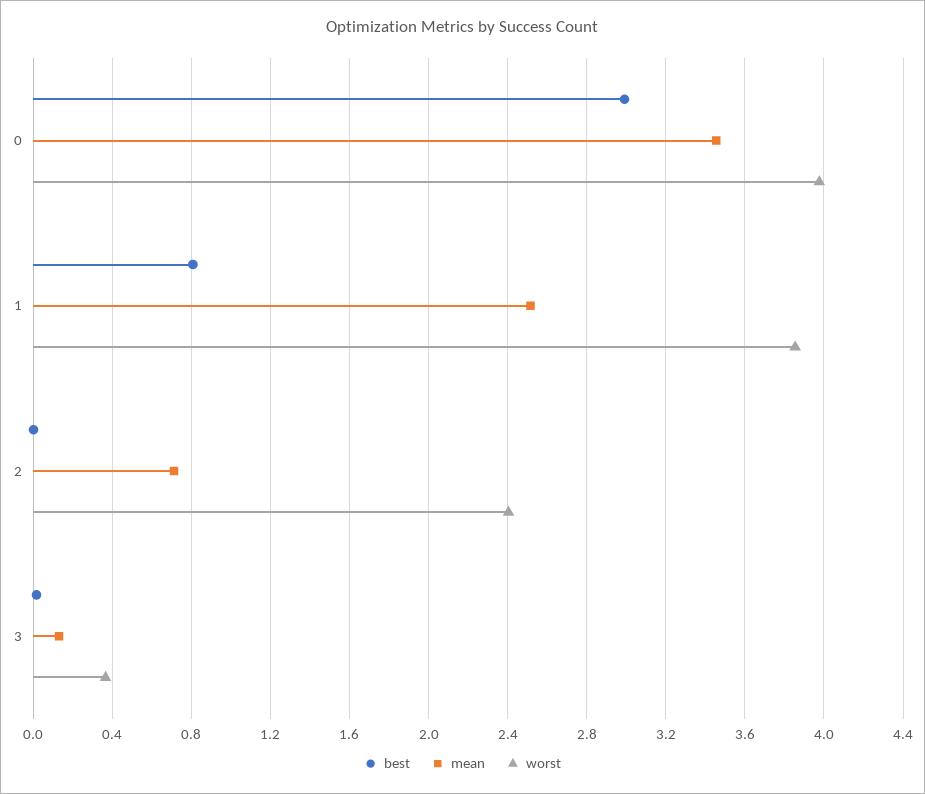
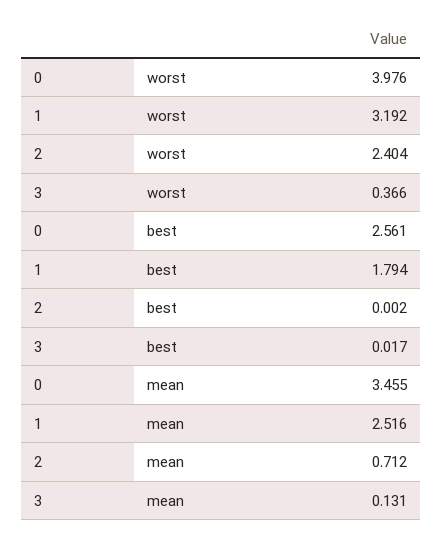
  {
    "best": {
-     "0": 3,
+     "0": 2.561,
-     "1": 0.8,
+     "1": 1.794,
      "2": 0.002,
      "3": 0.017
    },
    "mean": {
      "0": 3.455,
      "1": 2.516,
      "2": 0.712,
      "3": 0.131
    },
    "worst": {
      "0": 3.976,
-     "1": 3.85,
+     "1": 3.192,
      "2": 2.404,
      "3": 0.366
    }
  }

